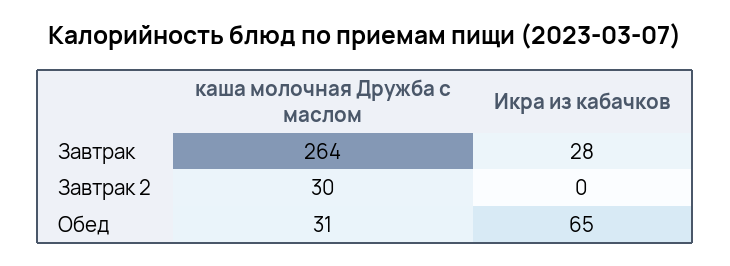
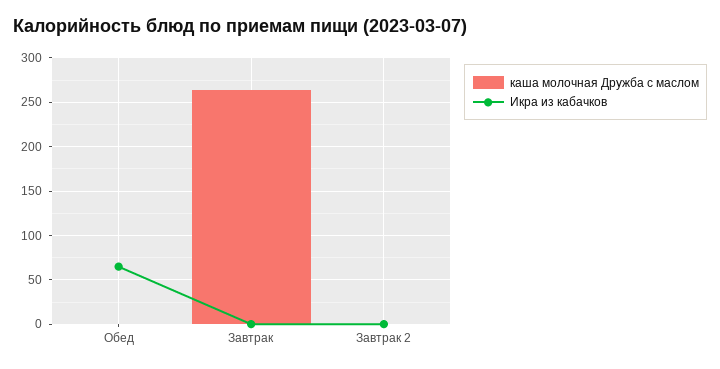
  {
    "каша молочная Дружба с маслом": {
      "Завтрак": 264,
-     "Завтрак 2": 30,
+     "Завтрак 2": 0,
-     "Обед": 31
+     "Обед": 0
    },
    "Икра из кабачков": {
-     "Завтрак": 28,
+     "Завтрак": 0,
      "Завтрак 2": 0,
      "Обед": 65
    }
  }

